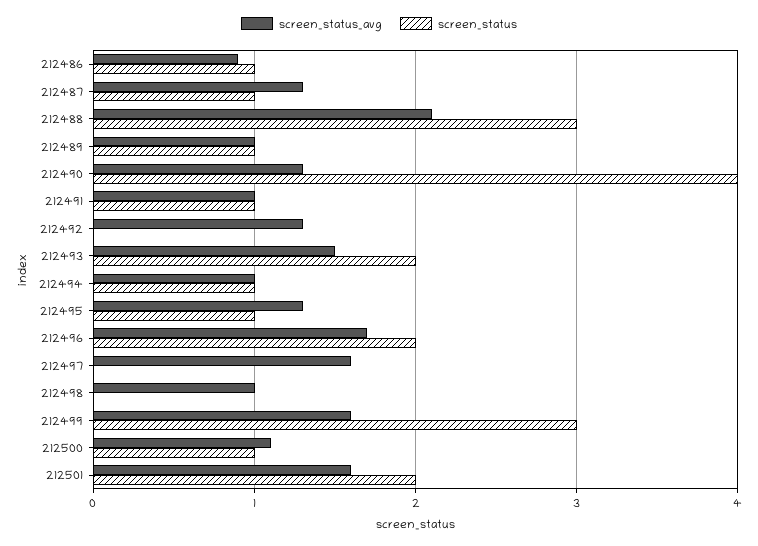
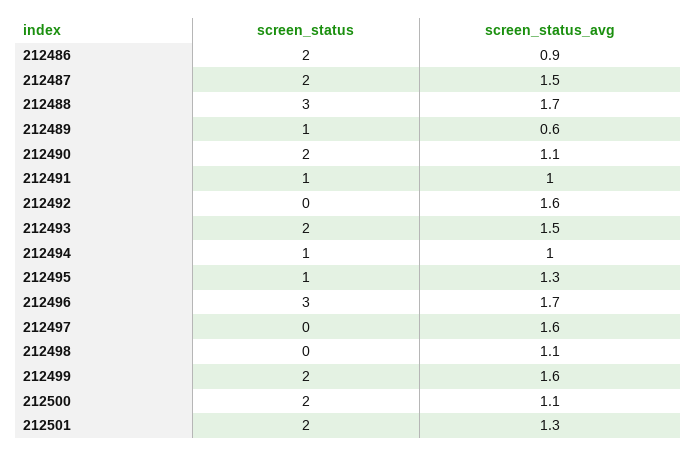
  {
    "screen_status_avg": {
      "212486": 0.9,
-     "212487": 1.3,
+     "212487": 1.5,
-     "212488": 2.1,
+     "212488": 1.7,
-     "212489": 1,
+     "212489": 0.6,
-     "212490": 1.3,
+     "212490": 1.1,
      "212491": 1,
-     "212492": 1.3,
+     "212492": 1.6,
      "212493": 1.5,
      "212494": 1,
      "212495": 1.3,
      "212496": 1.7,
      "212497": 1.6,
-     "212498": 1,
+     "212498": 1.1,
      "212499": 1.6,
      "212500": 1.1,
-     "212501": 1.6
+     "212501": 1.3
    },
    "screen_status": {
-     "212486": 1,
+     "212486": 2,
-     "212487": 1,
+     "212487": 2,
      "212488": 3,
      "212489": 1,
-     "212490": 4,
+     "212490": 2,
      "212491": 1,
      "212492": 0,
      "212493": 2,
      "212494": 1,
      "212495": 1,
-     "212496": 2,
+     "212496": 3,
      "212497": 0,
      "212498": 0,
-     "212499": 3,
+     "212499": 2,
-     "212500": 1,
+     "212500": 2,
      "212501": 2
    }
  }

